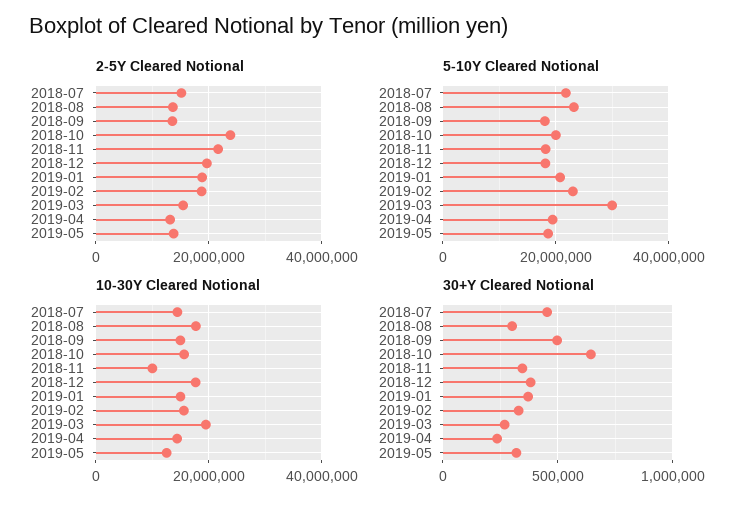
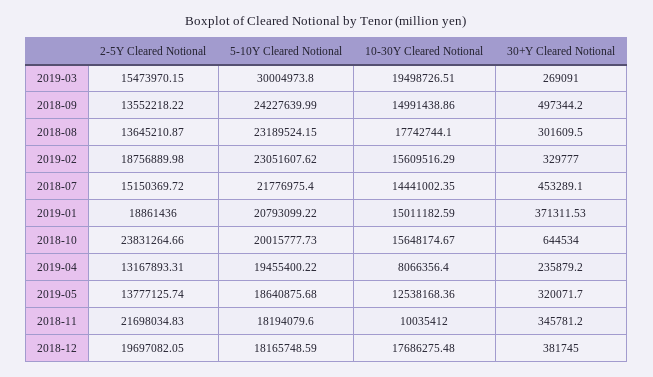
  {
    "2-5Y Cleared Notional": {
      "2018-07": 15150369.72,
      "2018-08": 13645210.87,
      "2018-09": 13552218.22,
      "2018-10": 23831264.66,
      "2018-11": 21698034.83,
      "2018-12": 19697082.05,
      "2019-01": 18861436,
      "2019-02": 18756889.98,
      "2019-03": 15473970.15,
      "2019-04": 13167893.31,
      "2019-05": 13777125.74
    },
    "5-10Y Cleared Notional": {
      "2018-07": 21776975.4,
      "2018-08": 23189524.15,
-     "2018-09": 18000000,
+     "2018-09": 24227639.99,
      "2018-10": 20015777.73,
      "2018-11": 18194079.6,
      "2018-12": 18165748.59,
      "2019-01": 20793099.22,
      "2019-02": 23051607.62,
      "2019-03": 30004973.8,
      "2019-04": 19455400.22,
      "2019-05": 18640875.68
    },
    "10-30Y Cleared Notional": {
      "2018-07": 14441002.35,
      "2018-08": 17742744.1,
      "2018-09": 14991438.86,
      "2018-10": 15648174.67,
      "2018-11": 10035412,
      "2018-12": 17686275.48,
      "2019-01": 15011182.59,
      "2019-02": 15609516.29,
      "2019-03": 19498726.51,
-     "2019-04": 14000000,
+     "2019-04": 8066356.4,
      "2019-05": 12538168.36
    },
    "30+Y Cleared Notional": {
      "2018-07": 453289.1,
      "2018-08": 301609.5,
      "2018-09": 497344.2,
      "2018-10": 644534,
      "2018-11": 345781.2,
      "2018-12": 381745,
      "2019-01": 371311.53,
      "2019-02": 329777,
      "2019-03": 269091,
      "2019-04": 235879.2,
      "2019-05": 320071.7
    }
  }

